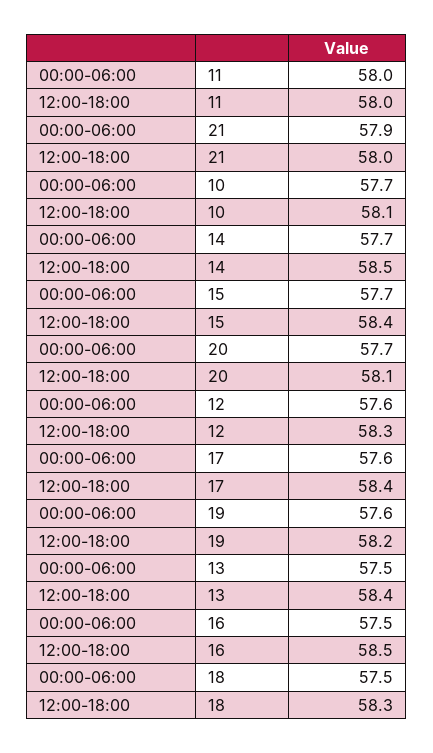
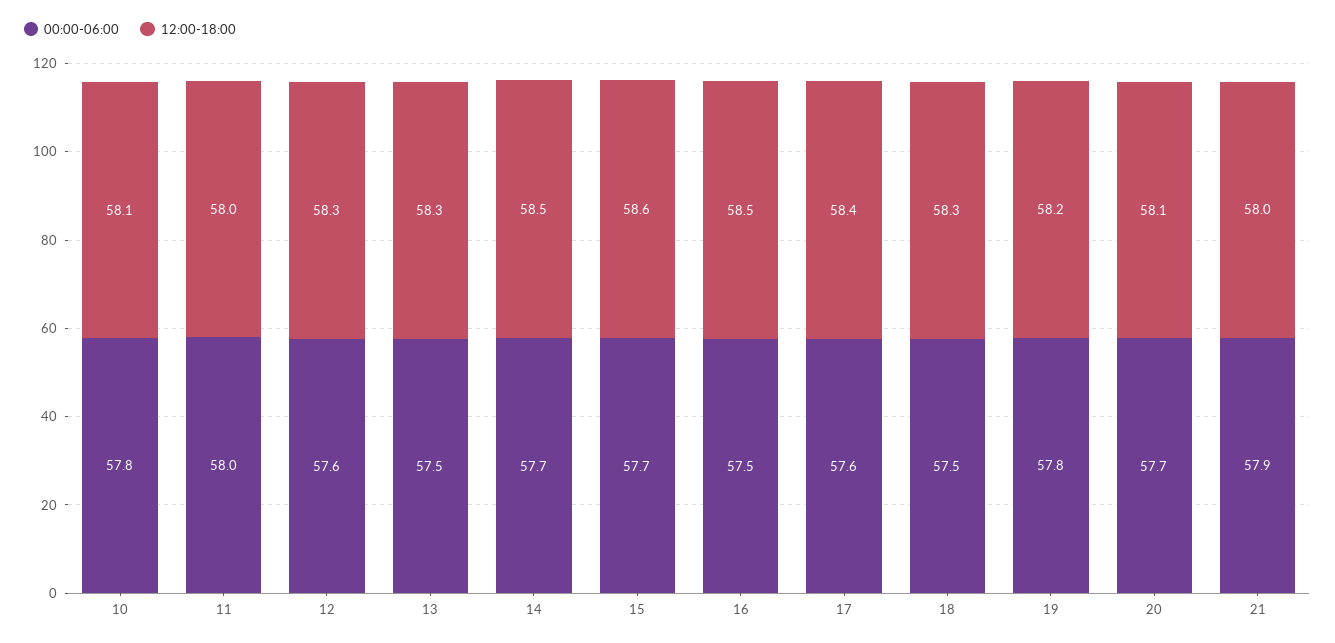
  {
    "00:00-06:00": {
      "11": 58,
      "21": 57.9,
-     "10": 57.7,
+     "10": 57.8,
      "14": 57.7,
      "15": 57.7,
      "20": 57.7,
      "12": 57.6,
      "17": 57.6,
-     "19": 57.6,
+     "19": 57.8,
      "13": 57.5,
      "16": 57.5,
      "18": 57.5
    },
    "12:00-18:00": {
      "11": 58,
      "21": 58,
      "10": 58.1,
      "14": 58.5,
-     "15": 58.4,
+     "15": 58.6,
      "20": 58.1,
      "12": 58.3,
      "17": 58.4,
      "19": 58.2,
-     "13": 58.4,
+     "13": 58.3,
      "16": 58.5,
      "18": 58.3
    }
  }

